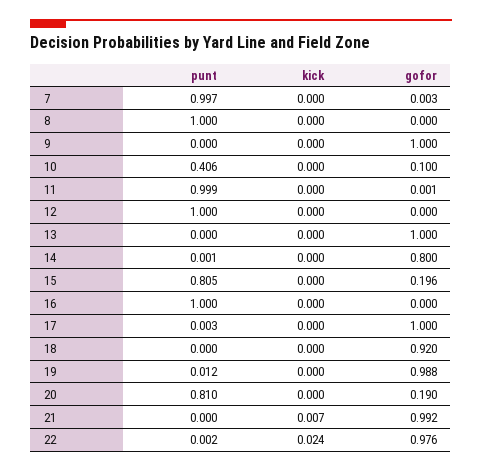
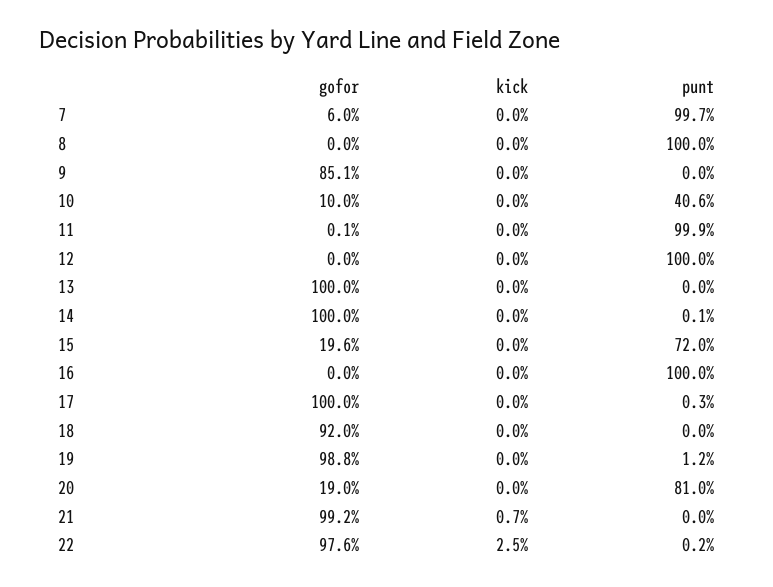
  {
    "punt": {
      "7": 0.997,
      "8": 1,
      "9": 0,
      "10": 0.406,
      "11": 0.999,
      "12": 1,
      "13": 0,
      "14": 0.001,
-     "15": 0.805,
+     "15": 0.72,
      "16": 1,
      "17": 0.003,
      "18": 0,
      "19": 0.012,
      "20": 0.81,
      "21": 0,
      "22": 0.002
    },
    "kick": {
      "7": 0,
      "8": 0,
      "9": 0,
      "10": 0,
      "11": 0,
      "12": 0,
      "13": 0,
      "14": 0,
      "15": 0,
      "16": 0,
      "17": 0,
      "18": 0,
      "19": 0,
      "20": 0,
      "21": 0.007,
-     "22": 0.024
+     "22": 0.025
    },
    "gofor": {
-     "7": 0.003,
+     "7": 0.06,
      "8": 0,
-     "9": 1,
+     "9": 0.851,
      "10": 0.1,
      "11": 0.001,
      "12": 0,
      "13": 1,
-     "14": 0.8,
+     "14": 1,
      "15": 0.196,
      "16": 0,
      "17": 1,
      "18": 0.92,
      "19": 0.988,
      "20": 0.19,
      "21": 0.992,
      "22": 0.976
    }
  }

